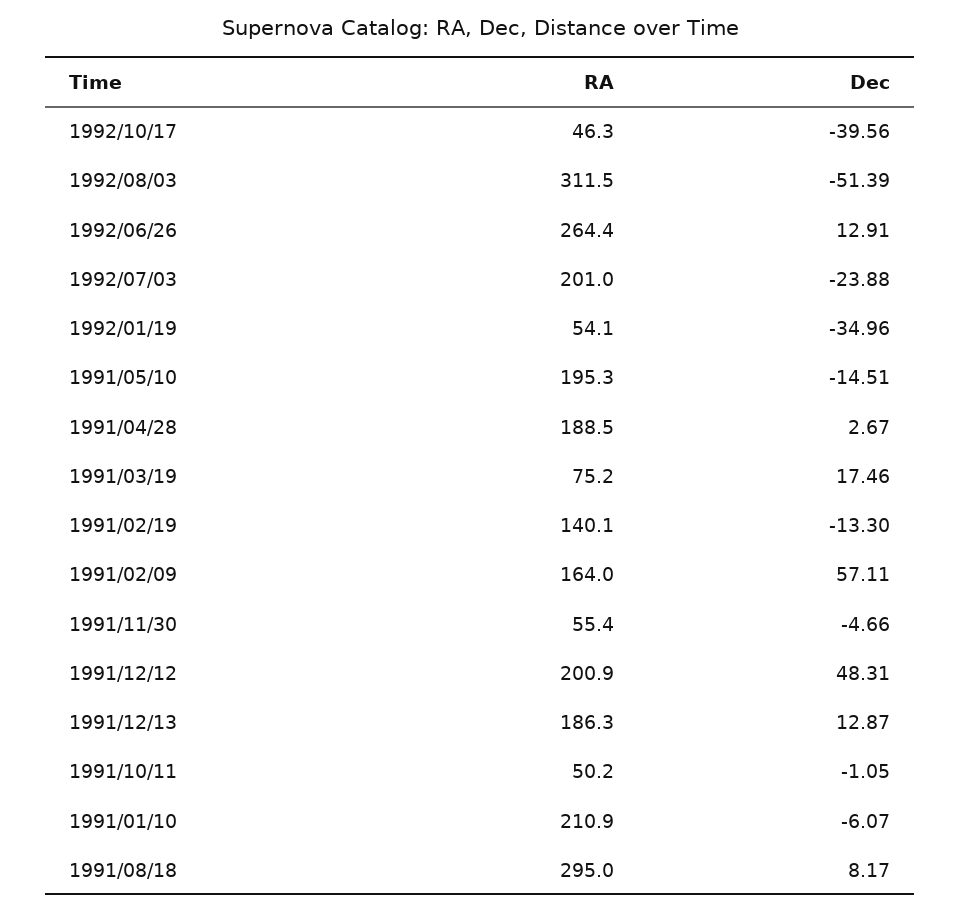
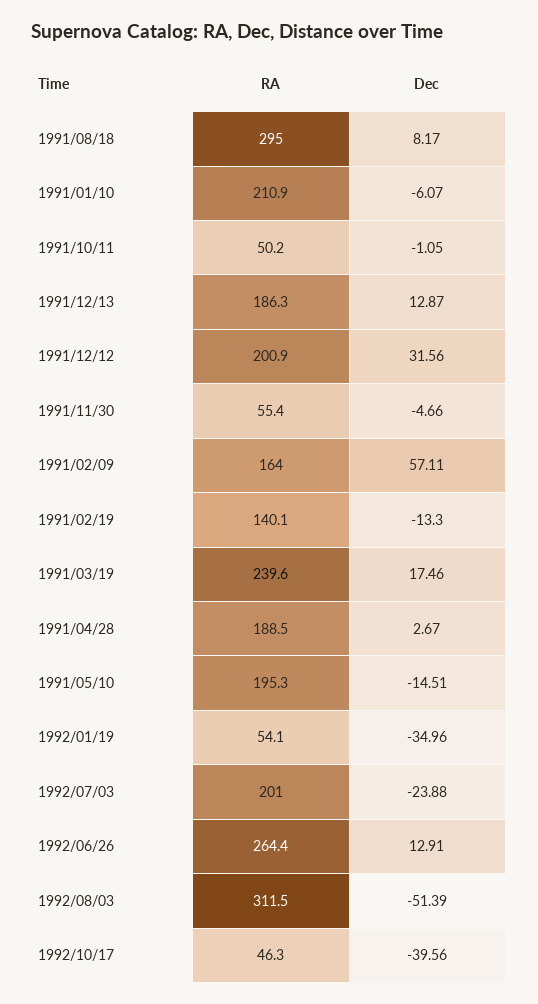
  {
    "RA": {
      "1992/10/17": 46.3,
      "1992/08/03": 311.5,
      "1992/06/26": 264.4,
      "1992/07/03": 201,
      "1992/01/19": 54.1,
      "1991/05/10": 195.3,
      "1991/04/28": 188.5,
-     "1991/03/19": 75.2,
+     "1991/03/19": 239.6,
      "1991/02/19": 140.1,
      "1991/02/09": 164,
      "1991/11/30": 55.4,
      "1991/12/12": 200.9,
      "1991/12/13": 186.3,
      "1991/10/11": 50.2,
      "1991/01/10": 210.9,
      "1991/08/18": 295
    },
    "Dec": {
      "1992/10/17": -39.56,
      "1992/08/03": -51.39,
      "1992/06/26": 12.91,
      "1992/07/03": -23.88,
      "1992/01/19": -34.96,
      "1991/05/10": -14.51,
      "1991/04/28": 2.67,
      "1991/03/19": 17.46,
      "1991/02/19": -13.3,
      "1991/02/09": 57.11,
      "1991/11/30": -4.66,
-     "1991/12/12": 48.31,
+     "1991/12/12": 31.56,
      "1991/12/13": 12.87,
      "1991/10/11": -1.05,
      "1991/01/10": -6.07,
      "1991/08/18": 8.17
    }
  }

